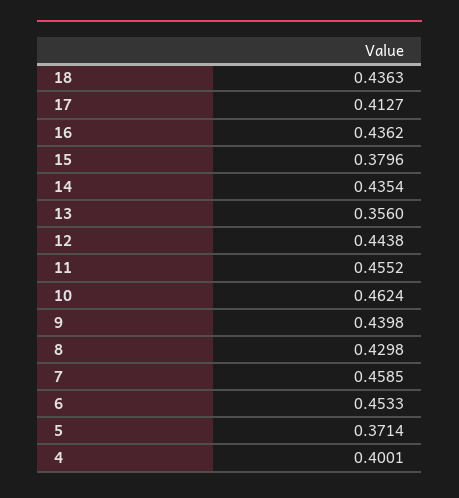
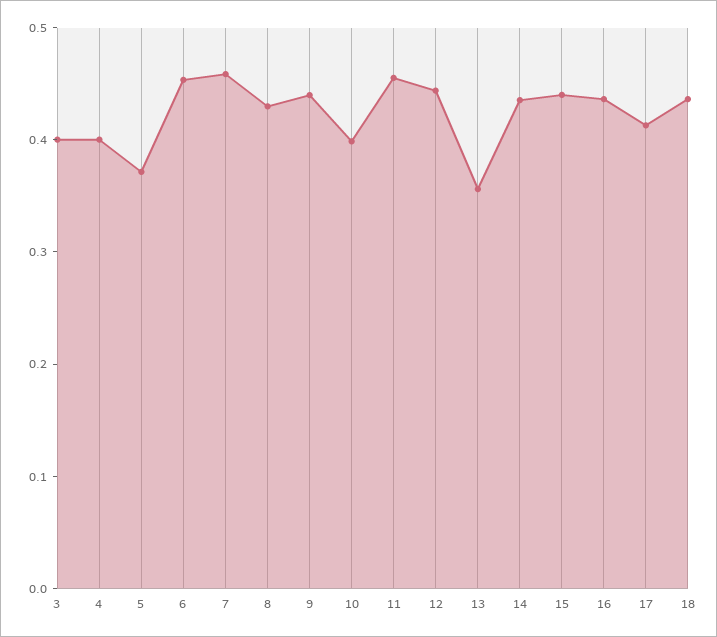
  {
    "18": 0.4363,
    "17": 0.4127,
    "16": 0.4362,
-   "15": 0.3796,
+   "15": 0.44,
    "14": 0.4354,
    "13": 0.356,
    "12": 0.4438,
    "11": 0.4552,
-   "10": 0.4624,
+   "10": 0.4,
    "9": 0.4398,
    "8": 0.4298,
    "7": 0.4585,
    "6": 0.4533,
    "5": 0.3714,
-   "4": 0.4001
+   "4": 0.4001,
+   "3": 0.4
  }

